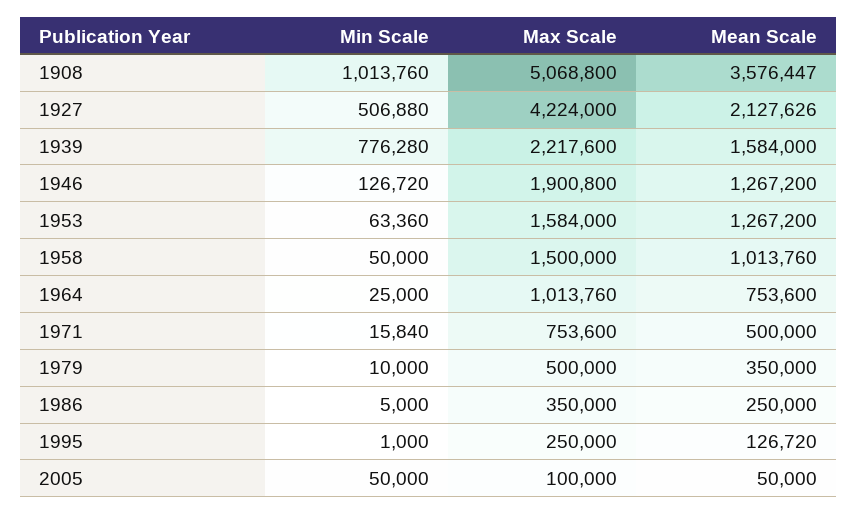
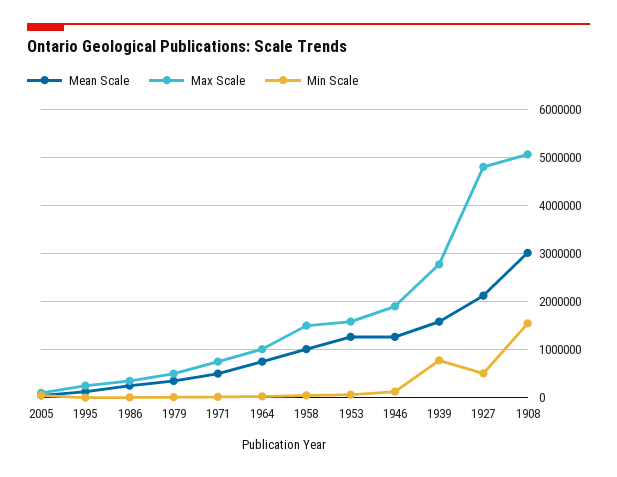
  {
    "Min Scale": {
-     "1908": 1013760,
+     "1908": 1600000,
      "1927": 506880,
      "1939": 776280,
      "1946": 126720,
      "1953": 63360,
      "1958": 50000,
      "1964": 25000,
      "1971": 15840,
      "1979": 10000,
      "1986": 5000,
      "1995": 1000,
      "2005": 50000
    },
    "Max Scale": {
      "1908": 5068800,
-     "1927": 4224000,
+     "1927": 4800000,
-     "1939": 2217600,
+     "1939": 2800000,
      "1946": 1900800,
      "1953": 1584000,
      "1958": 1500000,
      "1964": 1013760,
      "1971": 753600,
      "1979": 500000,
      "1986": 350000,
      "1995": 250000,
      "2005": 100000
    },
    "Mean Scale": {
-     "1908": 3576447,
+     "1908": 3000000,
      "1927": 2127626,
      "1939": 1584000,
      "1946": 1267200,
      "1953": 1267200,
      "1958": 1013760,
      "1964": 753600,
      "1971": 500000,
      "1979": 350000,
      "1986": 250000,
      "1995": 126720,
      "2005": 50000
    }
  }

